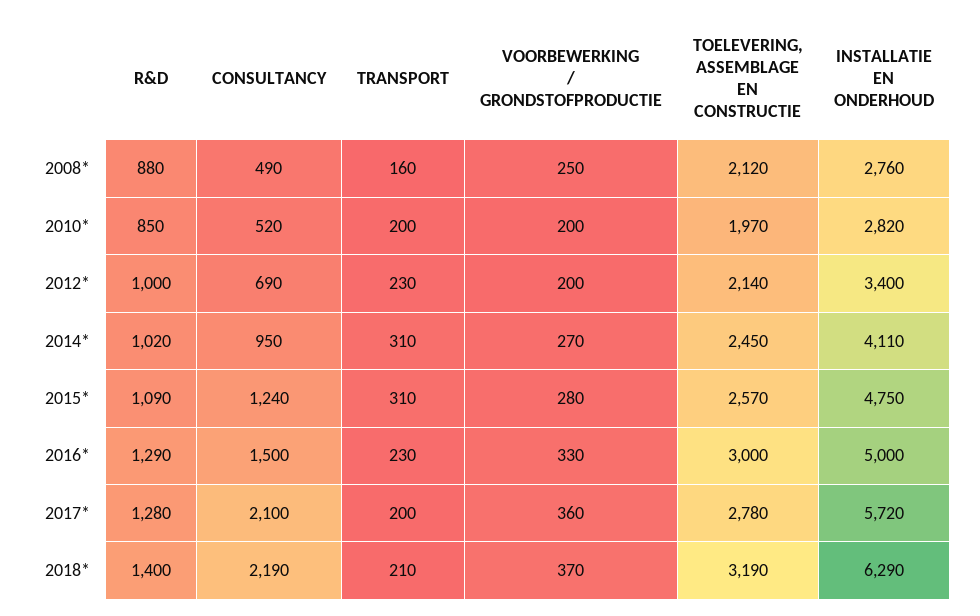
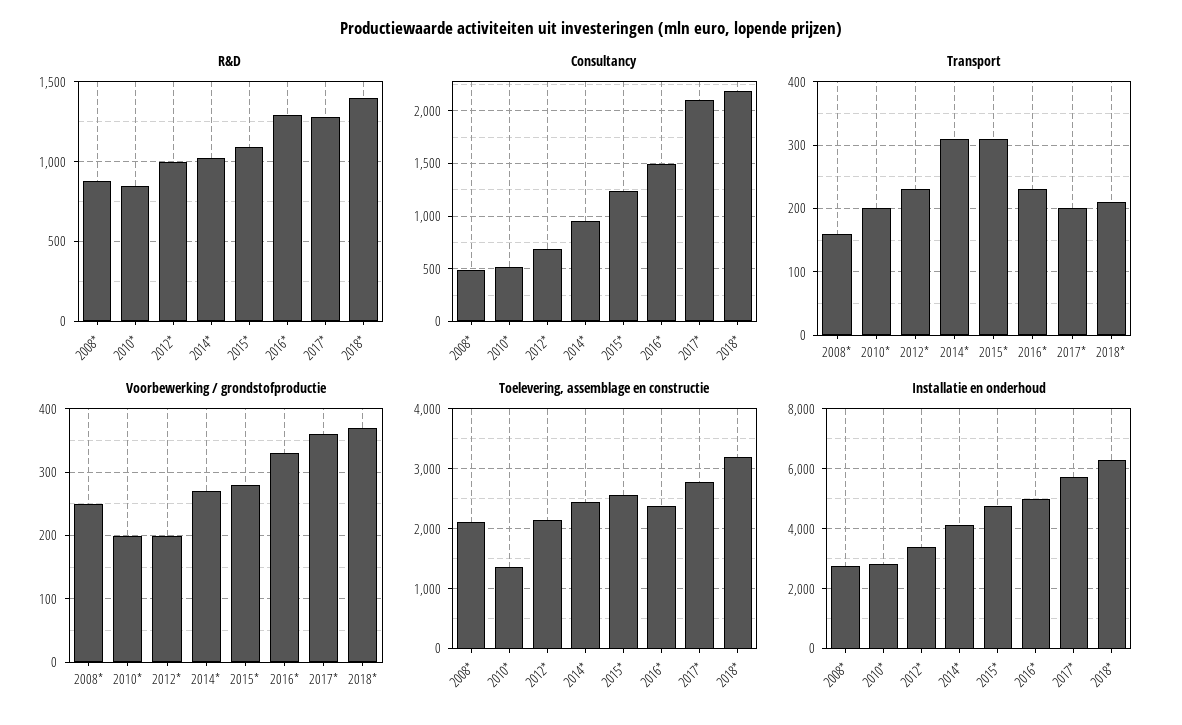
  {
    "R&D": {
      "2008*": 880,
      "2010*": 850,
      "2012*": 1000,
      "2014*": 1020,
      "2015*": 1090,
      "2016*": 1290,
      "2017*": 1280,
      "2018*": 1400
    },
    "CONSULTANCY": {
      "2008*": 490,
      "2010*": 520,
      "2012*": 690,
      "2014*": 950,
      "2015*": 1240,
      "2016*": 1500,
      "2017*": 2100,
      "2018*": 2190
    },
    "TRANSPORT": {
      "2008*": 160,
      "2010*": 200,
      "2012*": 230,
      "2014*": 310,
      "2015*": 310,
      "2016*": 230,
      "2017*": 200,
      "2018*": 210
    },
    "VOORBEWERKING / GRONDSTOFPRODUCTIE": {
      "2008*": 250,
      "2010*": 200,
      "2012*": 200,
      "2014*": 270,
      "2015*": 280,
      "2016*": 330,
      "2017*": 360,
      "2018*": 370
    },
    "TOELEVERING, ASSEMBLAGE EN CONSTRUCTIE": {
      "2008*": 2120,
-     "2010*": 1970,
+     "2010*": 1400,
      "2012*": 2140,
      "2014*": 2450,
      "2015*": 2570,
-     "2016*": 3000,
+     "2016*": 2400,
      "2017*": 2780,
      "2018*": 3190
    },
    "INSTALLATIE EN ONDERHOUD": {
      "2008*": 2760,
      "2010*": 2820,
      "2012*": 3400,
      "2014*": 4110,
      "2015*": 4750,
      "2016*": 5000,
      "2017*": 5720,
      "2018*": 6290
    }
  }

